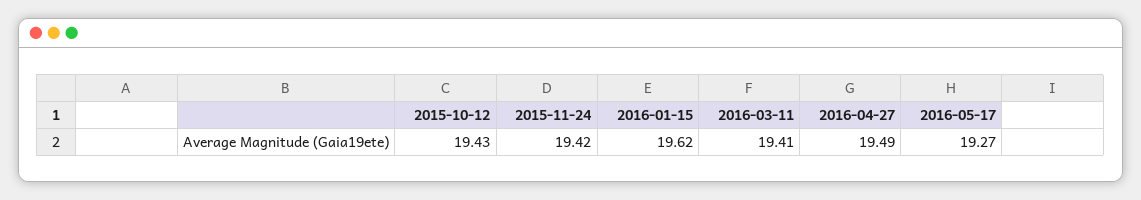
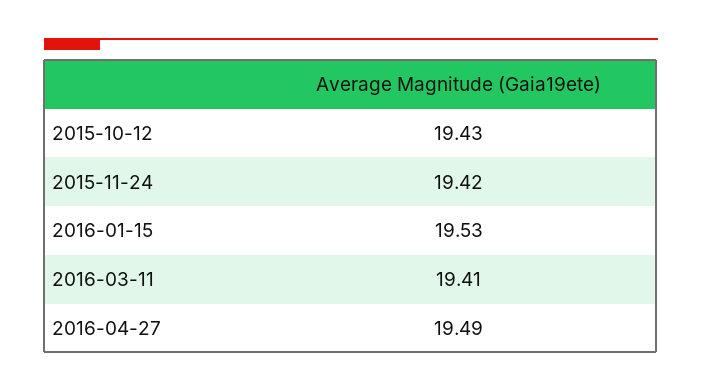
  {
    "2015-10-12": 19.43,
    "2015-11-24": 19.42,
-   "2016-01-15": 19.62,
+   "2016-01-15": 19.53,
    "2016-03-11": 19.41,
-   "2016-04-27": 19.49,
+   "2016-04-27": 19.49
-   "2016-05-17": 19.27
  }

